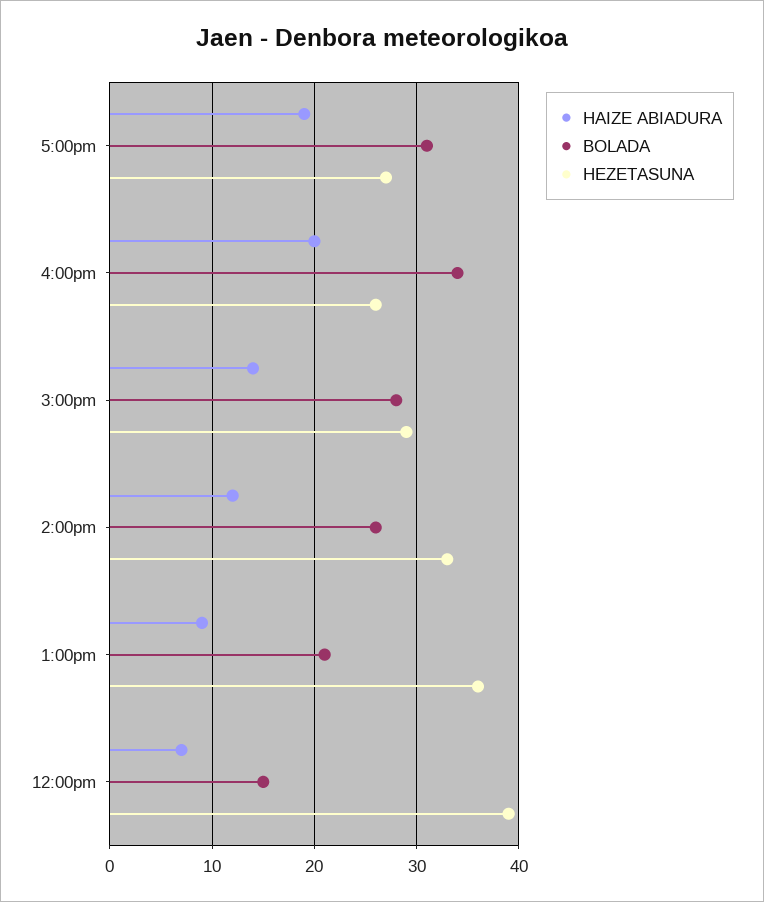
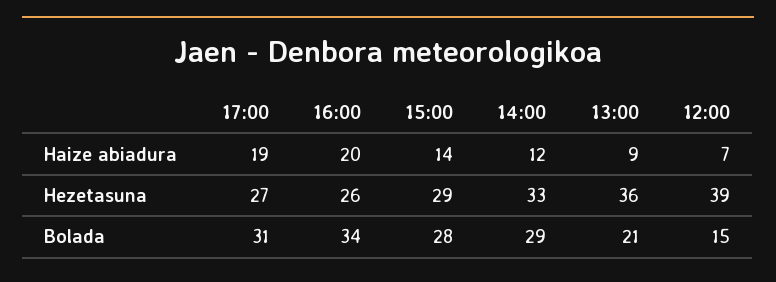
  {
    "HAIZE ABIADURA": {
      "5:00pm": 19,
      "4:00pm": 20,
      "3:00pm": 14,
      "2:00pm": 12,
      "1:00pm": 9,
      "12:00pm": 7
    },
    "BOLADA": {
      "5:00pm": 31,
      "4:00pm": 34,
      "3:00pm": 28,
-     "2:00pm": 26,
+     "2:00pm": 29,
      "1:00pm": 21,
      "12:00pm": 15
    },
    "HEZETASUNA": {
      "5:00pm": 27,
      "4:00pm": 26,
      "3:00pm": 29,
      "2:00pm": 33,
      "1:00pm": 36,
      "12:00pm": 39
    }
  }

